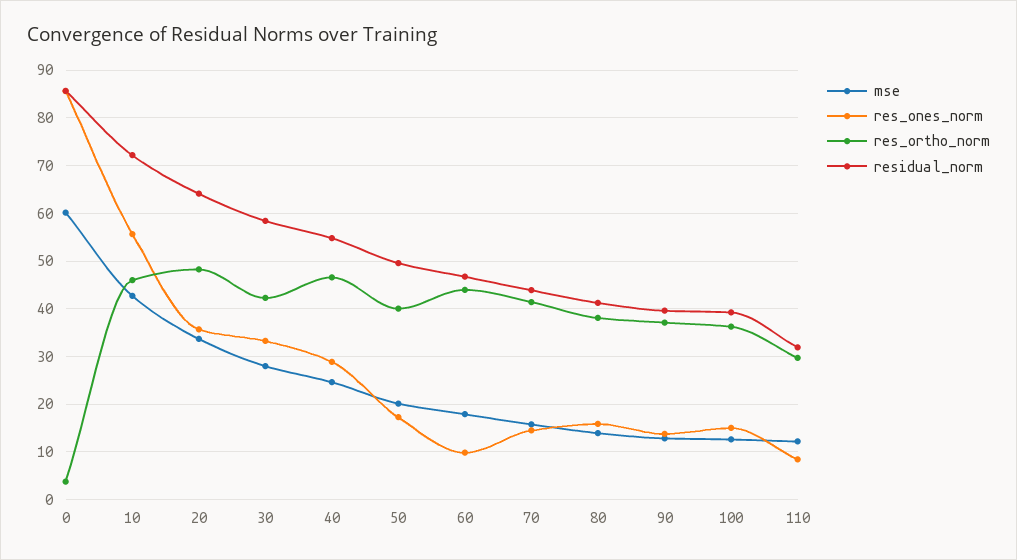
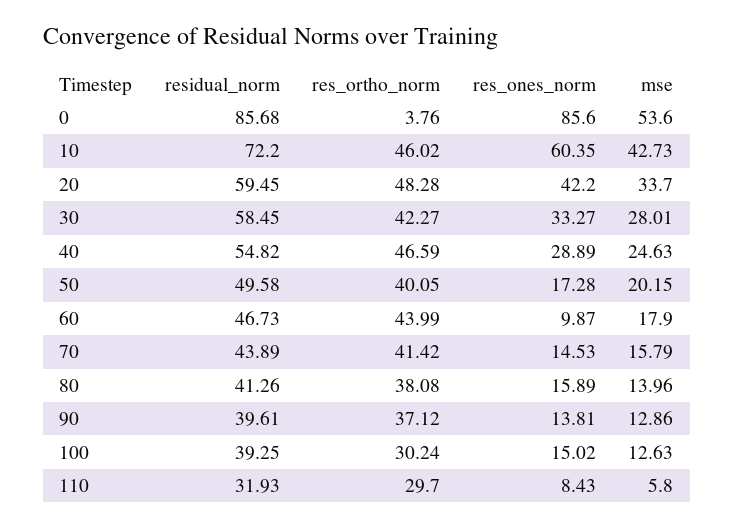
  {
    "mse": {
-     "0": 60,
+     "0": 53.6,
      "10": 42.73,
      "20": 33.7,
      "30": 28.01,
      "40": 24.63,
      "50": 20.15,
      "60": 17.9,
      "70": 15.79,
      "80": 13.96,
      "90": 12.86,
      "100": 12.63,
-     "110": 12
+     "110": 5.8
    },
    "res_ones_norm": {
      "0": 85.6,
-     "10": 56,
+     "10": 60.35,
-     "20": 36,
+     "20": 42.2,
      "30": 33.27,
      "40": 28.89,
      "50": 17.28,
      "60": 9.87,
      "70": 14.53,
      "80": 15.89,
      "90": 13.81,
      "100": 15.02,
      "110": 8.43
    },
    "res_ortho_norm": {
      "0": 3.76,
      "10": 46.02,
      "20": 48.28,
      "30": 42.27,
      "40": 46.59,
      "50": 40.05,
      "60": 43.99,
      "70": 41.42,
      "80": 38.08,
      "90": 37.12,
-     "100": 36,
+     "100": 30.24,
      "110": 29.7
    },
    "residual_norm": {
      "0": 85.68,
      "10": 72.2,
-     "20": 64,
+     "20": 59.45,
      "30": 58.45,
      "40": 54.82,
      "50": 49.58,
      "60": 46.73,
      "70": 43.89,
      "80": 41.26,
      "90": 39.61,
      "100": 39.25,
      "110": 31.93
    }
  }

